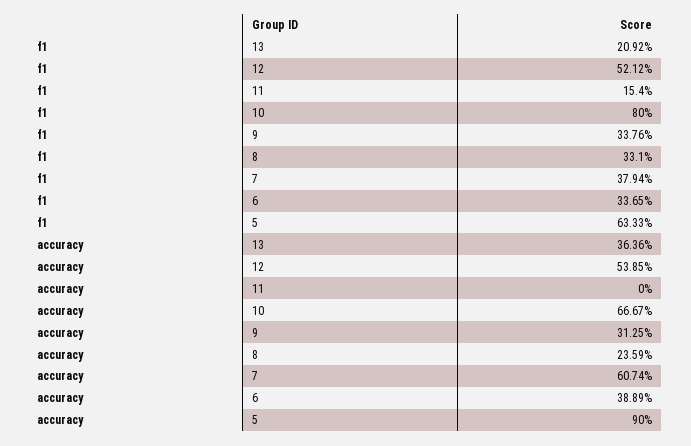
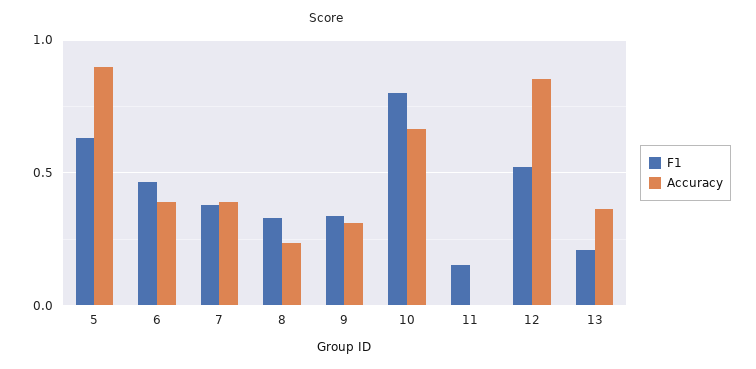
  {
    "f1": {
      "13": 0.2092,
      "12": 0.5212,
      "11": 0.154,
      "10": 0.8,
      "9": 0.3376,
      "8": 0.331,
      "7": 0.3794,
-     "6": 0.3365,
+     "6": 0.45,
      "5": 0.6333
    },
    "accuracy": {
      "13": 0.3636,
-     "12": 0.5385,
+     "12": 0.85,
      "11": 0,
      "10": 0.6667,
      "9": 0.3125,
      "8": 0.2359,
-     "7": 0.6074,
+     "7": 0.4,
      "6": 0.3889,
      "5": 0.9
    }
  }

